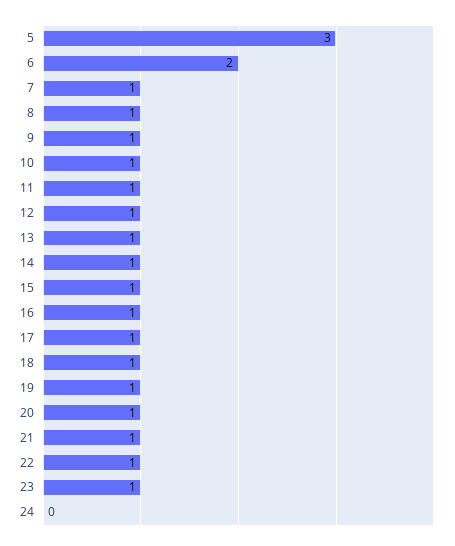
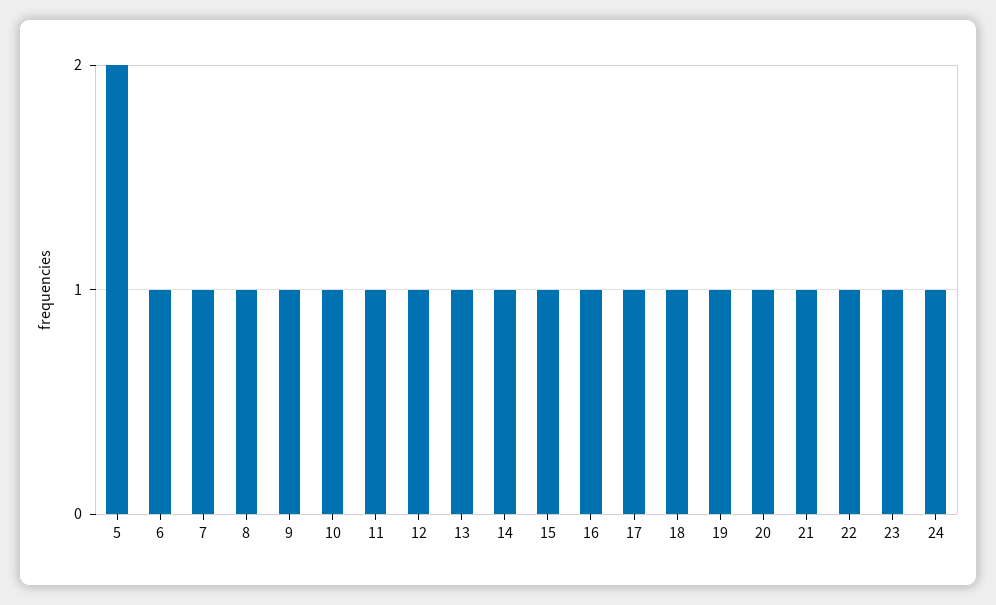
  {
-   "5": 3,
+   "5": 2,
-   "6": 2,
+   "6": 1,
    "7": 1,
    "8": 1,
    "9": 1,
    "10": 1,
    "11": 1,
    "12": 1,
    "13": 1,
    "14": 1,
    "15": 1,
    "16": 1,
    "17": 1,
    "18": 1,
    "19": 1,
    "20": 1,
    "21": 1,
    "22": 1,
    "23": 1,
-   "24": 0
+   "24": 1
  }

